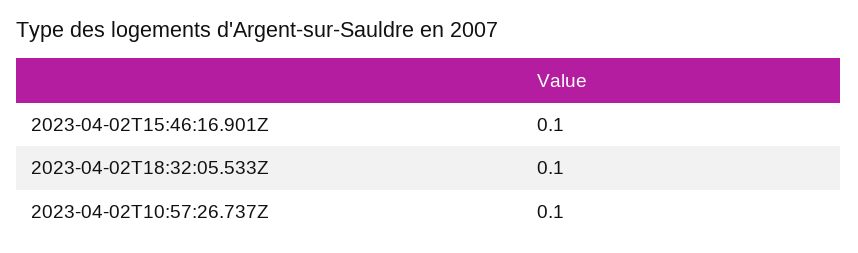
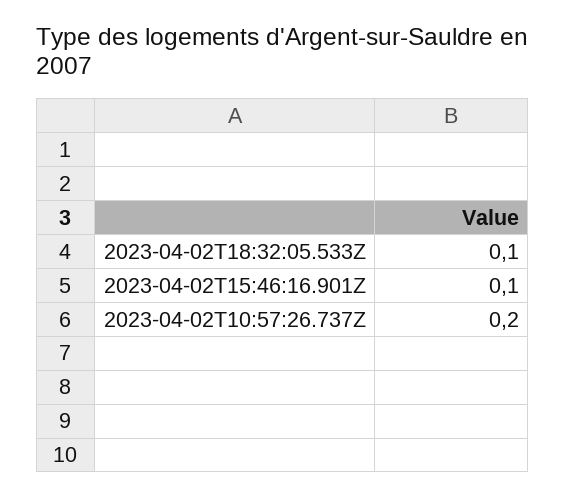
  {
    "2023-04-02T15:46:16.901Z": 0.1,
    "2023-04-02T18:32:05.533Z": 0.1,
-   "2023-04-02T10:57:26.737Z": 0.1
+   "2023-04-02T10:57:26.737Z": 0.2
  }

